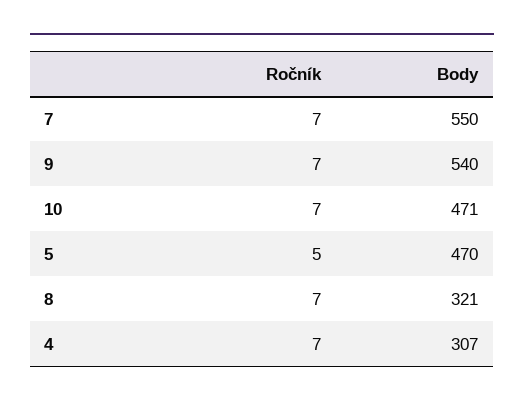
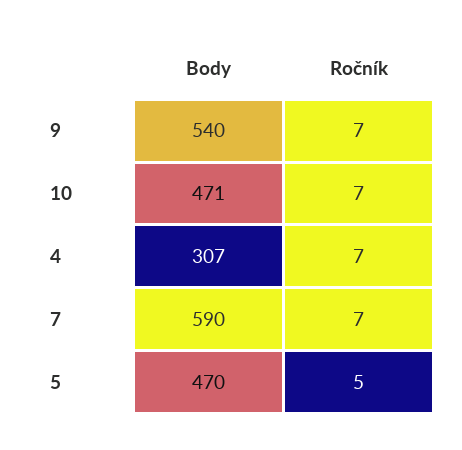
  {
    "Ročník": {
      "7": 7,
      "9": 7,
      "10": 7,
      "5": 5,
-     "8": 7,
      "4": 7
    },
    "Body": {
-     "7": 550,
+     "7": 590,
      "9": 540,
      "10": 471,
      "5": 470,
-     "8": 321,
      "4": 307
    }
  }

